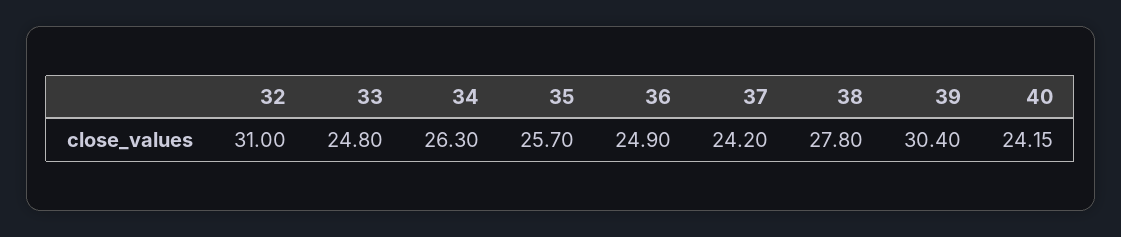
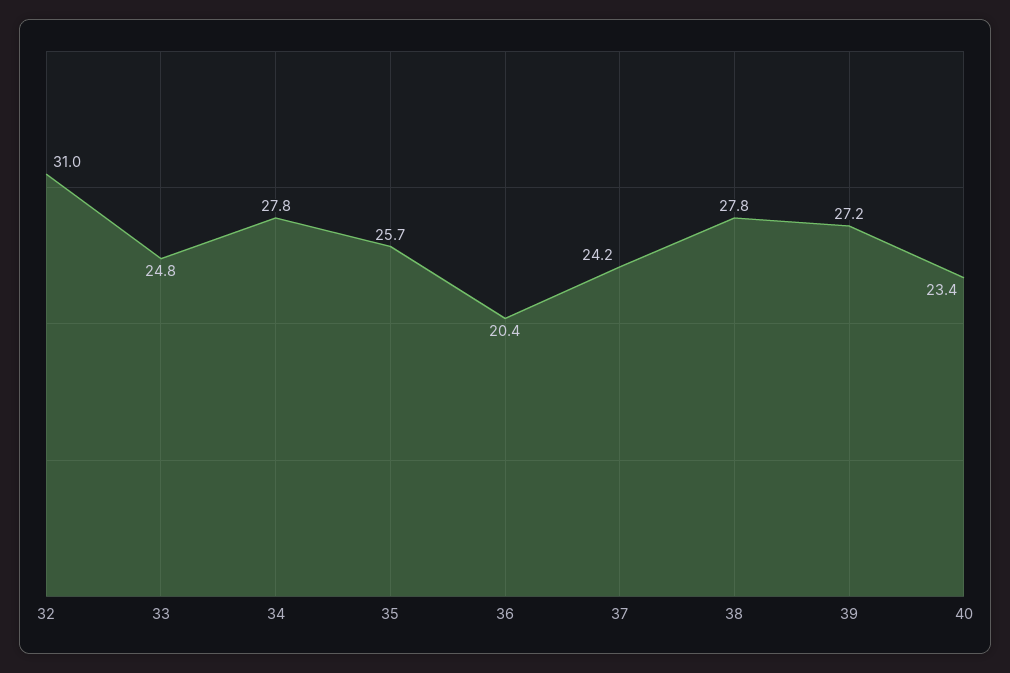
  {
    "32": 31,
    "33": 24.8,
-   "34": 26.3,
+   "34": 27.8,
    "35": 25.7,
-   "36": 24.9,
+   "36": 20.4,
    "37": 24.2,
    "38": 27.8,
-   "39": 30.4,
+   "39": 27.2,
-   "40": 24.15
+   "40": 23.4
  }

